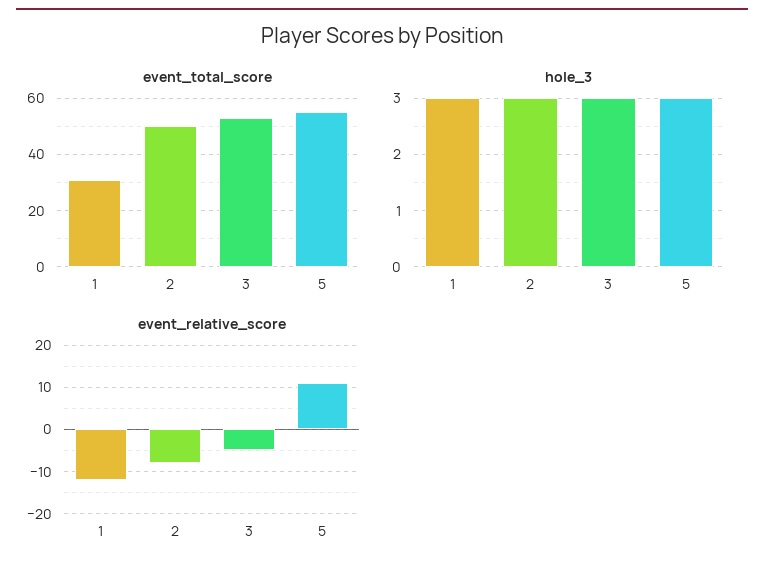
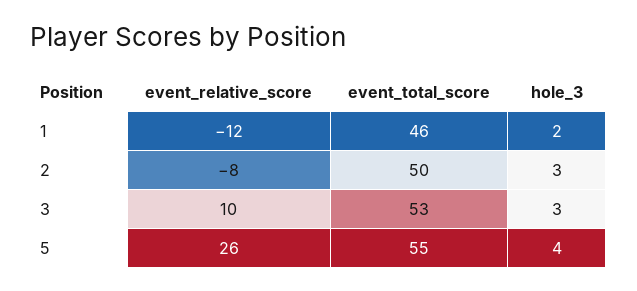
  {
    "event_total_score": {
-     "1": 30,
+     "1": 46,
      "2": 50,
      "3": 53,
      "5": 55
    },
    "hole_3": {
-     "1": 3,
+     "1": 2,
      "2": 3,
      "3": 3,
-     "5": 3
+     "5": 4
    },
    "event_relative_score": {
      "1": -12,
      "2": -8,
-     "3": -5,
+     "3": 10,
-     "5": 10
+     "5": 26
    }
  }

